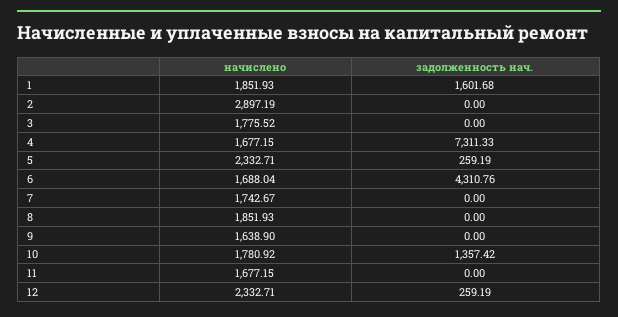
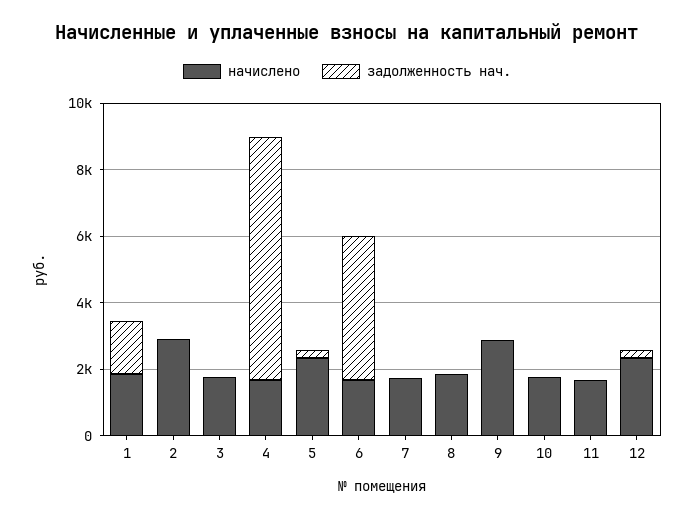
  {
    "начислено": {
      "1": 1851.93,
      "2": 2897.19,
      "3": 1775.52,
      "4": 1677.15,
      "5": 2332.71,
      "6": 1688.04,
      "7": 1742.67,
      "8": 1851.93,
-     "9": 1638.9,
+     "9": 3000,
      "10": 1780.92,
      "11": 1677.15,
      "12": 2332.71
    },
    "задолженность нач.": {
      "1": 1601.68,
      "2": 0,
      "3": 0,
      "4": 7311.33,
      "5": 259.19,
      "6": 4310.76,
      "7": 0,
      "8": 0,
      "9": 0,
-     "10": 1357.42,
+     "10": 0,
      "11": 0,
      "12": 259.19
    }
  }

